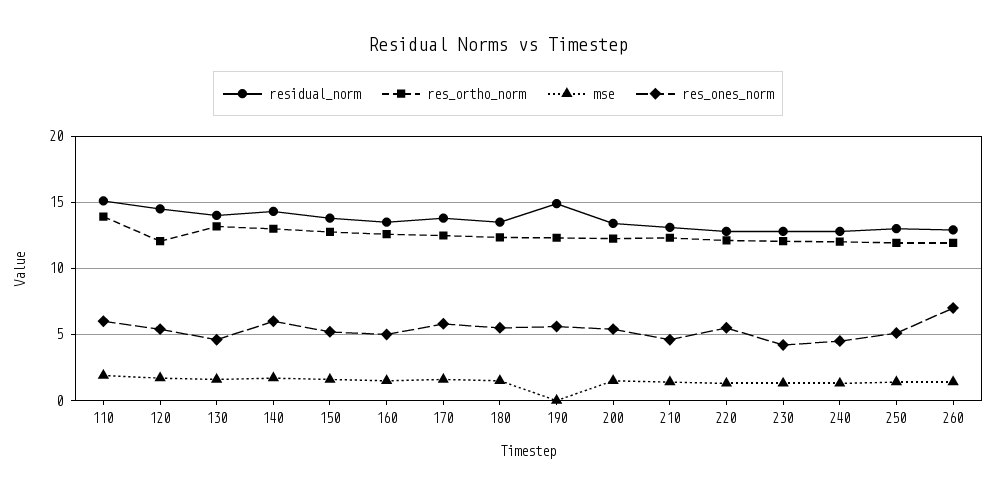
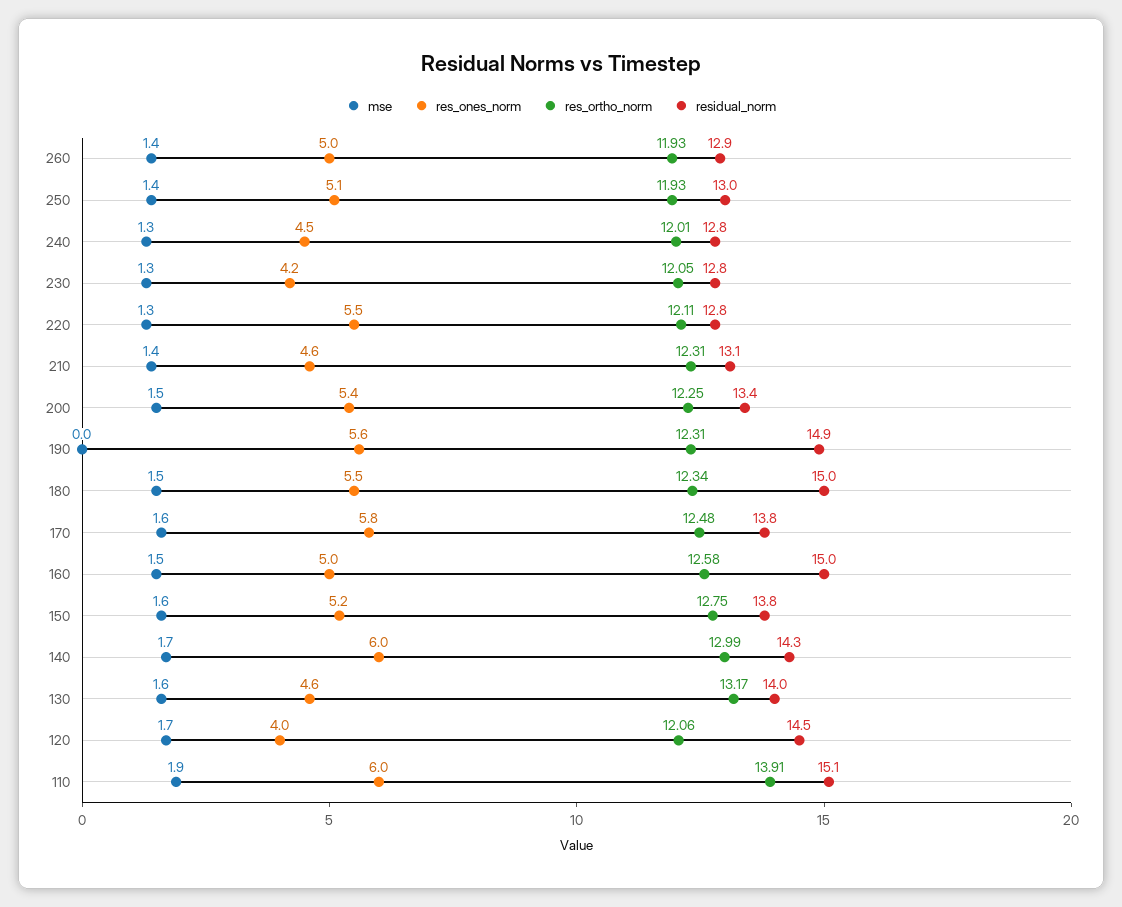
  {
    "residual_norm": {
      "110": 15.1,
      "120": 14.5,
      "130": 14,
      "140": 14.3,
      "150": 13.8,
-     "160": 13.5,
+     "160": 15,
      "170": 13.8,
-     "180": 13.5,
+     "180": 15,
      "190": 14.9,
      "200": 13.4,
      "210": 13.1,
      "220": 12.8,
      "230": 12.8,
      "240": 12.8,
      "250": 13,
      "260": 12.9
    },
    "res_ortho_norm": {
      "110": 13.91,
      "120": 12.06,
      "130": 13.17,
      "140": 12.99,
      "150": 12.75,
      "160": 12.58,
      "170": 12.48,
      "180": 12.34,
      "190": 12.31,
      "200": 12.25,
      "210": 12.31,
      "220": 12.11,
      "230": 12.05,
      "240": 12.01,
      "250": 11.93,
      "260": 11.93
    },
    "mse": {
      "110": 1.9,
      "120": 1.7,
      "130": 1.6,
      "140": 1.7,
      "150": 1.6,
      "160": 1.5,
      "170": 1.6,
      "180": 1.5,
      "190": 0,
      "200": 1.5,
      "210": 1.4,
      "220": 1.3,
      "230": 1.3,
      "240": 1.3,
      "250": 1.4,
      "260": 1.4
    },
    "res_ones_norm": {
      "110": 6,
-     "120": 5.5,
+     "120": 4,
      "130": 4.6,
      "140": 6,
      "150": 5.2,
      "160": 5,
      "170": 5.8,
      "180": 5.5,
      "190": 5.6,
      "200": 5.4,
      "210": 4.6,
      "220": 5.5,
      "230": 4.2,
      "240": 4.5,
      "250": 5.1,
-     "260": 7
+     "260": 5
    }
  }

